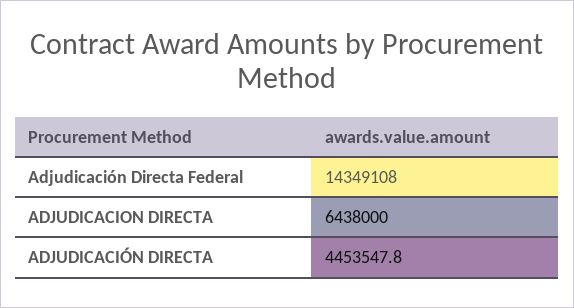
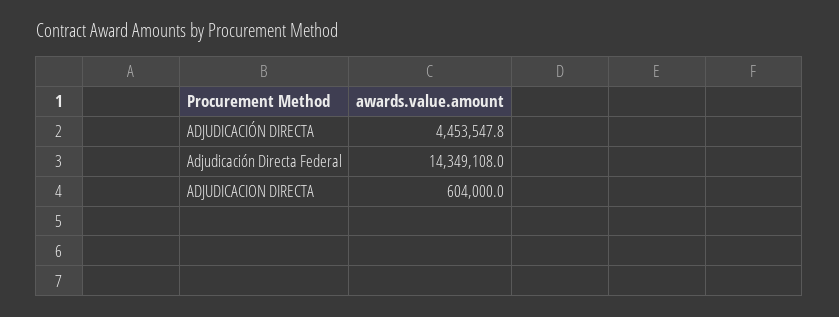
  {
    "Adjudicación Directa Federal": 14349108,
-   "ADJUDICACION DIRECTA": 6438000,
+   "ADJUDICACION DIRECTA": 604000,
    "ADJUDICACIÓN DIRECTA": 4453547.8
  }

